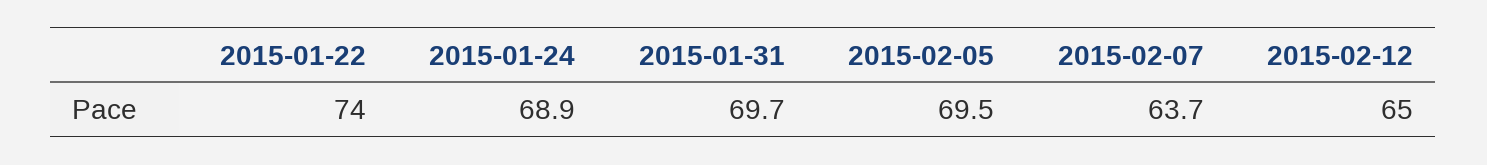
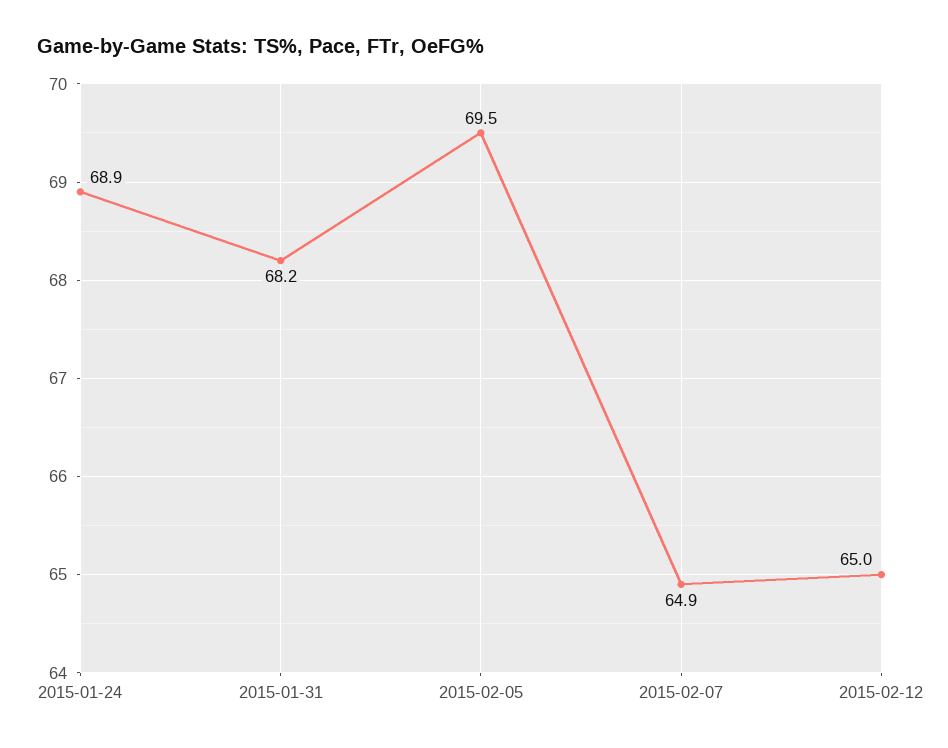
  {
-   "2015-01-22": 74,
    "2015-01-24": 68.9,
-   "2015-01-31": 69.7,
+   "2015-01-31": 68.2,
    "2015-02-05": 69.5,
-   "2015-02-07": 63.7,
+   "2015-02-07": 64.9,
    "2015-02-12": 65
  }

